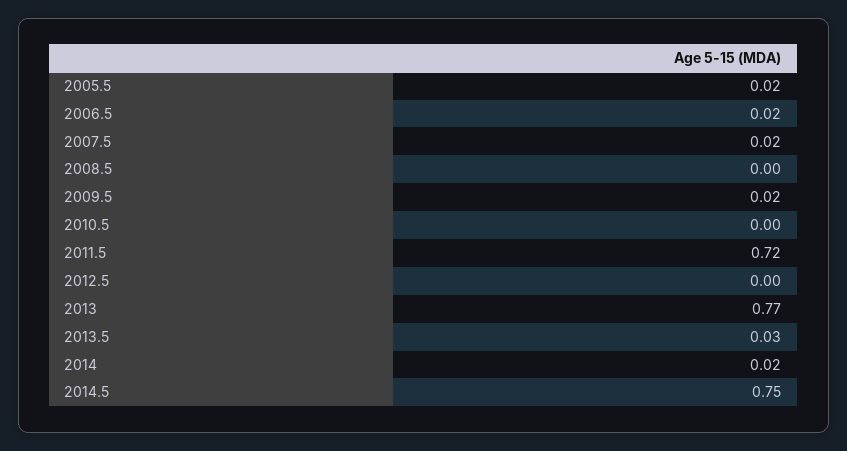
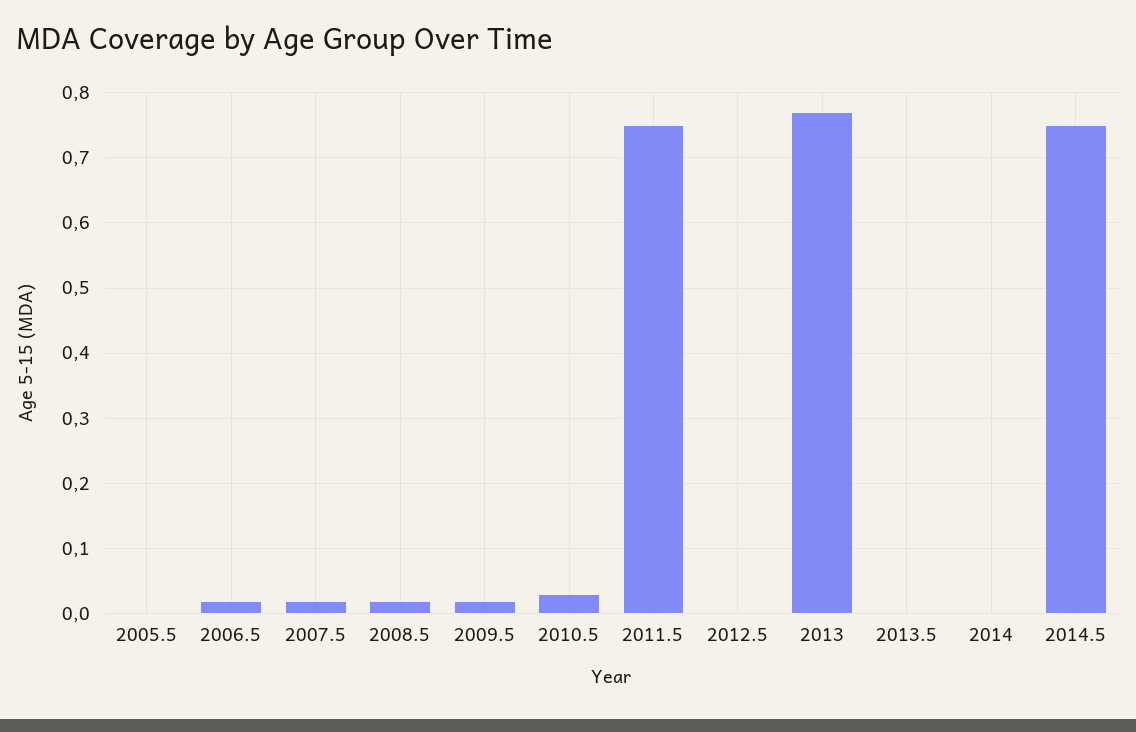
  {
-   "2005.5": 0.02,
+   "2005.5": 0,
    "2006.5": 0.02,
    "2007.5": 0.02,
-   "2008.5": 0,
+   "2008.5": 0.02,
    "2009.5": 0.02,
-   "2010.5": 0,
+   "2010.5": 0.03,
-   "2011.5": 0.72,
+   "2011.5": 0.75,
    "2012.5": 0,
    "2013": 0.77,
-   "2013.5": 0.03,
+   "2013.5": 0,
-   "2014": 0.02,
+   "2014": 0,
    "2014.5": 0.75
  }

